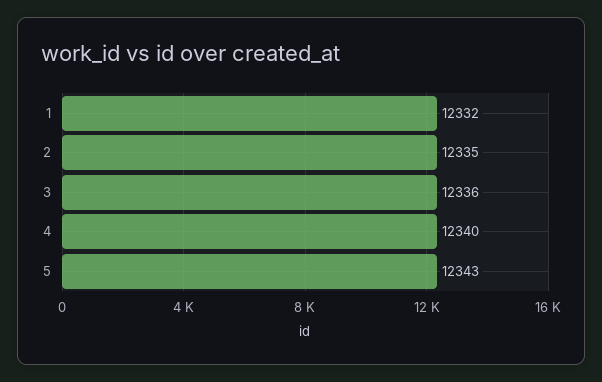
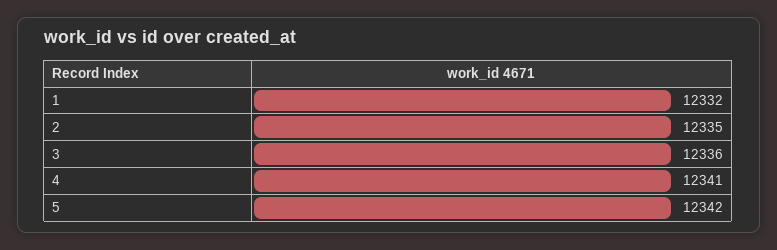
  {
    "1": 12332,
    "2": 12335,
    "3": 12336,
-   "4": 12340,
+   "4": 12341,
-   "5": 12343
+   "5": 12342
  }

